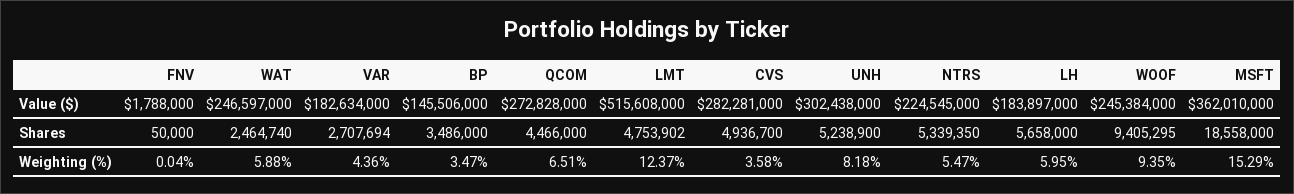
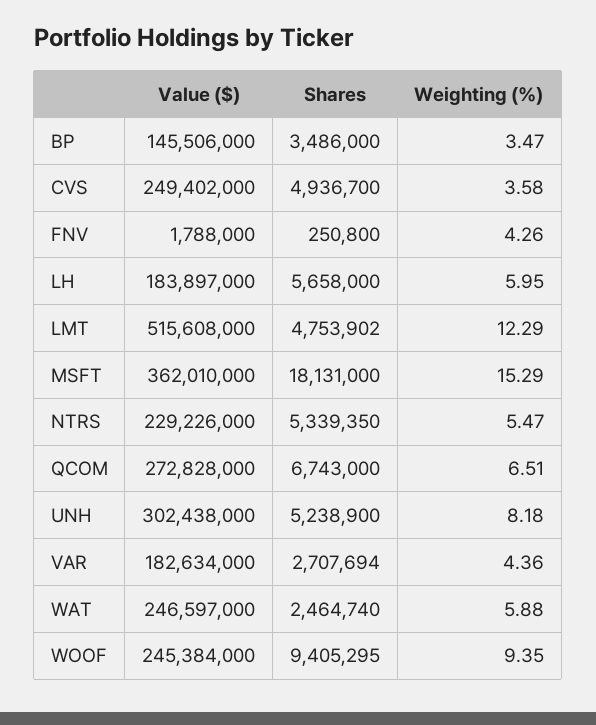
  {
    "FNV": {
      "Value ($)": 1788000,
-     "Shares": 50000,
+     "Shares": 250800,
-     "Weighting (%)": 0.04
+     "Weighting (%)": 4.26
    },
    "WAT": {
      "Value ($)": 246597000,
      "Shares": 2464740,
      "Weighting (%)": 5.88
    },
    "VAR": {
      "Value ($)": 182634000,
      "Shares": 2707694,
      "Weighting (%)": 4.36
    },
    "BP": {
      "Value ($)": 145506000,
      "Shares": 3486000,
      "Weighting (%)": 3.47
    },
    "QCOM": {
      "Value ($)": 272828000,
-     "Shares": 4466000,
+     "Shares": 6743000,
      "Weighting (%)": 6.51
    },
    "LMT": {
      "Value ($)": 515608000,
      "Shares": 4753902,
-     "Weighting (%)": 12.37
+     "Weighting (%)": 12.29
    },
    "CVS": {
-     "Value ($)": 282281000,
+     "Value ($)": 249402000,
      "Shares": 4936700,
      "Weighting (%)": 3.58
    },
    "UNH": {
      "Value ($)": 302438000,
      "Shares": 5238900,
      "Weighting (%)": 8.18
    },
    "NTRS": {
-     "Value ($)": 224545000,
+     "Value ($)": 229226000,
      "Shares": 5339350,
      "Weighting (%)": 5.47
    },
    "LH": {
      "Value ($)": 183897000,
      "Shares": 5658000,
      "Weighting (%)": 5.95
    },
    "WOOF": {
      "Value ($)": 245384000,
      "Shares": 9405295,
      "Weighting (%)": 9.35
    },
    "MSFT": {
      "Value ($)": 362010000,
-     "Shares": 18558000,
+     "Shares": 18131000,
      "Weighting (%)": 15.29
    }
  }

